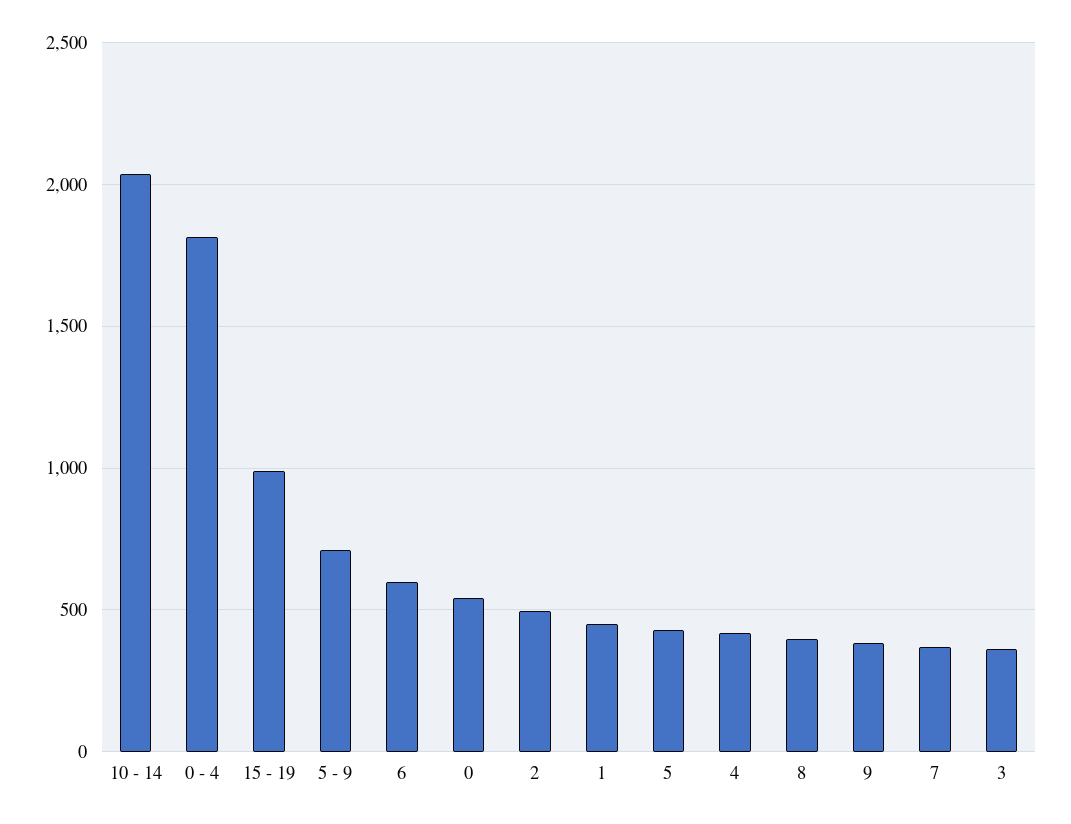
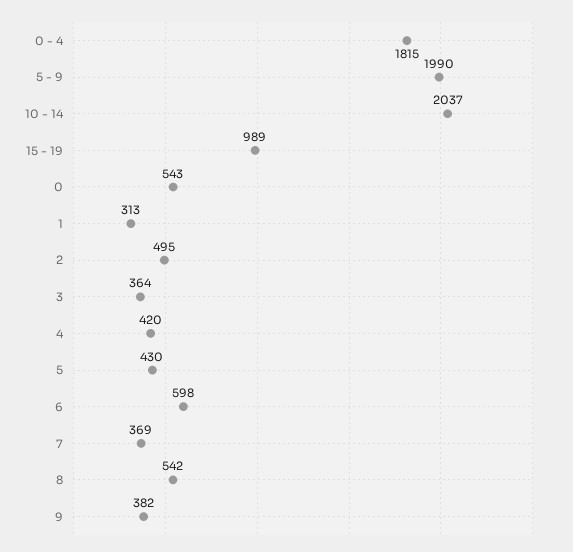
  {
    "10 - 14": 2037,
    "0 - 4": 1815,
    "15 - 19": 989,
-   "5 - 9": 700,
+   "5 - 9": 1990,
    "6": 598,
    "0": 543,
    "2": 495,
-   "1": 450,
+   "1": 313,
    "5": 430,
    "4": 420,
-   "8": 400,
+   "8": 542,
    "9": 382,
    "7": 369,
    "3": 364
  }

